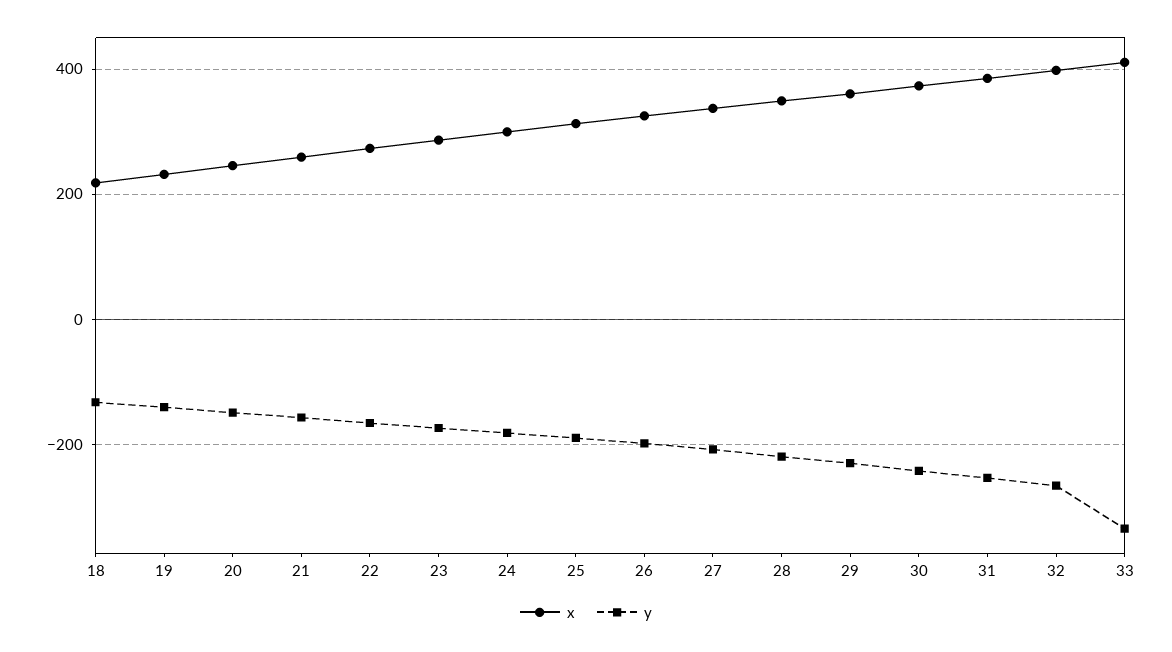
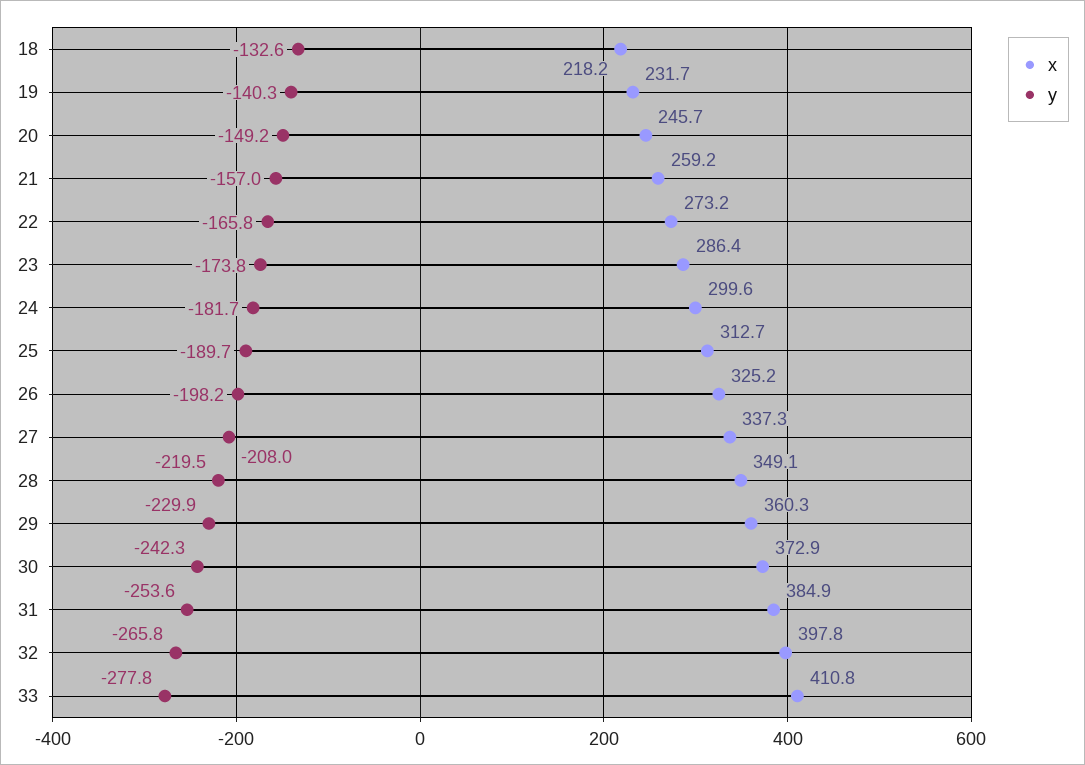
  {
    "x": {
      "18": 218.2,
      "19": 231.7,
      "20": 245.7,
      "21": 259.2,
      "22": 273.2,
      "23": 286.4,
      "24": 299.6,
      "25": 312.7,
      "26": 325.2,
      "27": 337.3,
      "28": 349.1,
      "29": 360.3,
      "30": 372.9,
      "31": 384.9,
      "32": 397.8,
      "33": 410.8
    },
    "y": {
      "18": -132.6,
      "19": -140.3,
      "20": -149.2,
      "21": -157,
      "22": -165.8,
      "23": -173.8,
      "24": -181.7,
      "25": -189.7,
      "26": -198.2,
      "27": -208,
      "28": -219.5,
      "29": -229.9,
      "30": -242.3,
      "31": -253.6,
      "32": -265.8,
-     "33": -340
+     "33": -277.8
    }
  }

